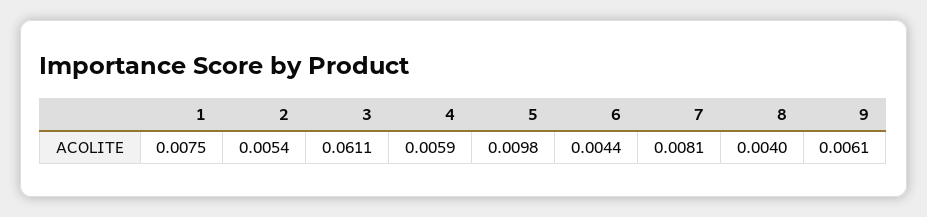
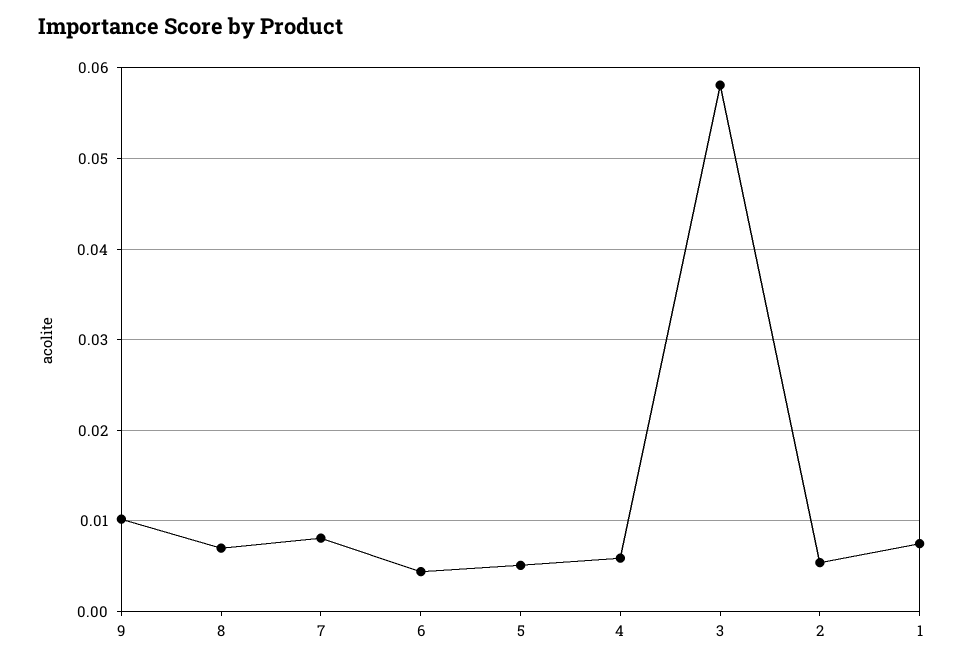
  {
    "1": 0.0075,
    "2": 0.0054,
-   "3": 0.0611,
+   "3": 0.058,
    "4": 0.0059,
-   "5": 0.0098,
+   "5": 0.005,
    "6": 0.0044,
    "7": 0.0081,
-   "8": 0.004,
+   "8": 0.007,
-   "9": 0.0061
+   "9": 0.01
  }

